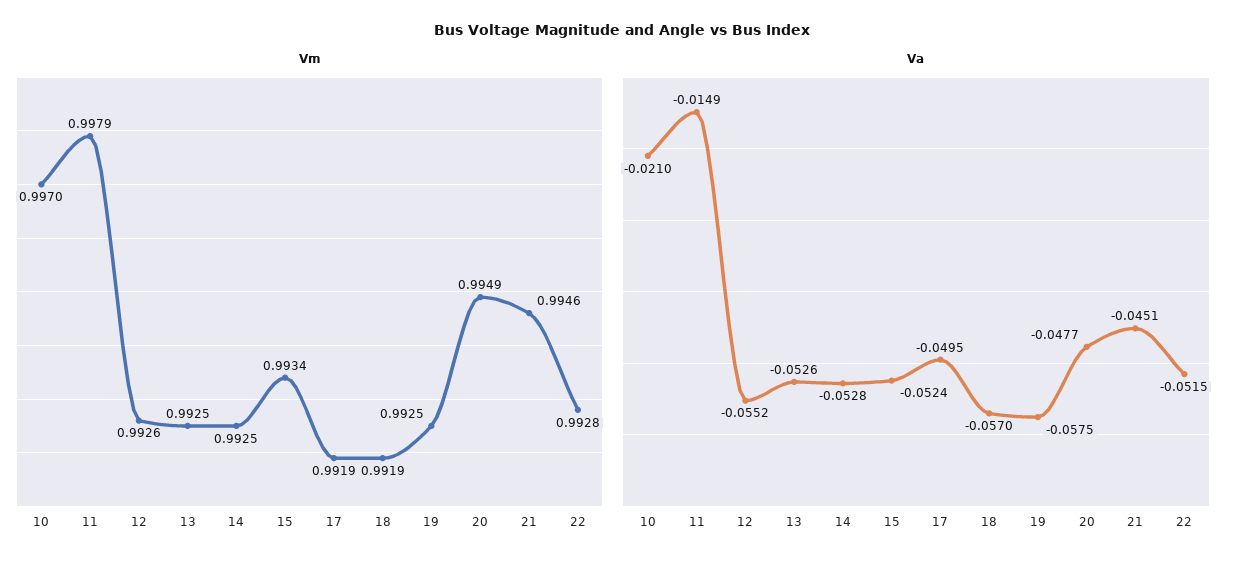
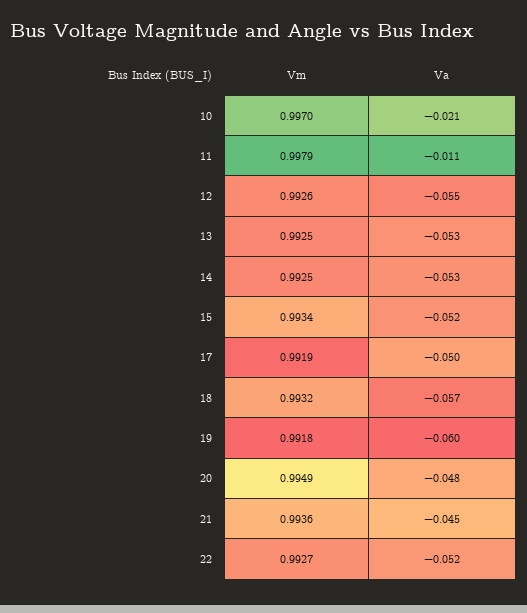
  {
    "Vm": {
      "10": 0.997,
      "11": 0.9979,
      "12": 0.9926,
      "13": 0.9925,
      "14": 0.9925,
      "15": 0.9934,
      "17": 0.9919,
-     "18": 0.9919,
+     "18": 0.9932,
-     "19": 0.9925,
+     "19": 0.9918,
      "20": 0.9949,
-     "21": 0.9946,
+     "21": 0.9936,
-     "22": 0.9928
+     "22": 0.9927
    },
    "Va": {
      "10": -0.021,
-     "11": -0.0149,
+     "11": -0.011,
      "12": -0.0552,
      "13": -0.0526,
      "14": -0.0528,
      "15": -0.0524,
      "17": -0.0495,
      "18": -0.057,
-     "19": -0.0575,
+     "19": -0.06,
      "20": -0.0477,
      "21": -0.0451,
      "22": -0.0515
    }
  }

